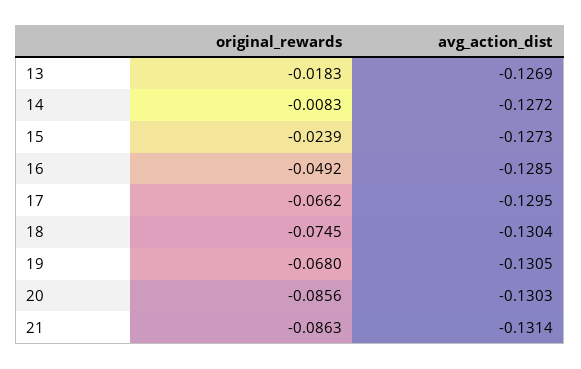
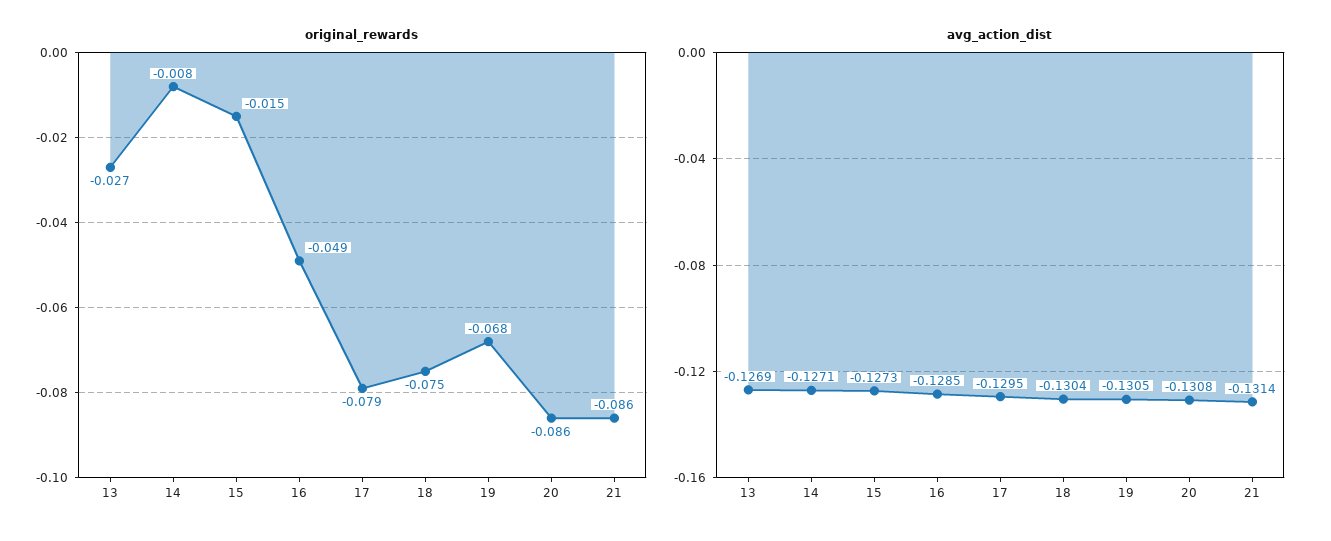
  {
    "original_rewards": {
-     "13": -0.0183,
+     "13": -0.027,
      "14": -0.0083,
-     "15": -0.0239,
+     "15": -0.015,
      "16": -0.0492,
-     "17": -0.0662,
+     "17": -0.079,
      "18": -0.0745,
      "19": -0.068,
      "20": -0.0856,
      "21": -0.0863
    },
    "avg_action_dist": {
      "13": -0.1269,
-     "14": -0.1272,
+     "14": -0.1271,
      "15": -0.1273,
      "16": -0.1285,
      "17": -0.1295,
      "18": -0.1304,
      "19": -0.1305,
-     "20": -0.1303,
+     "20": -0.1308,
      "21": -0.1314
    }
  }

